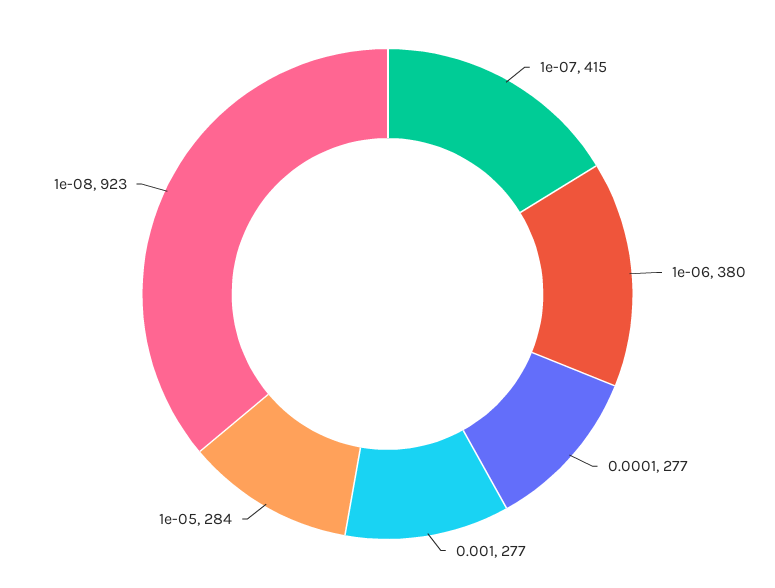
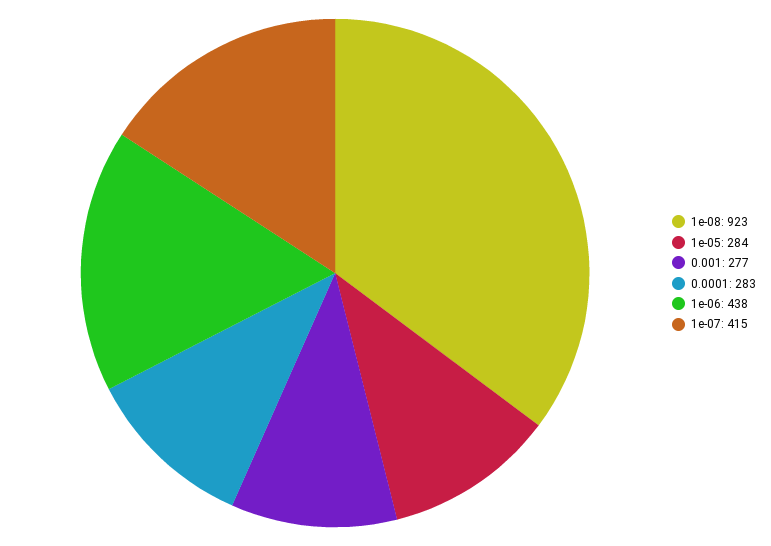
  {
    "1e-07": 415,
-   "1e-06": 380,
+   "1e-06": 438,
-   "0.0001": 277,
+   "0.0001": 283,
    "0.001": 277,
    "1e-05": 284,
    "1e-08": 923
  }

